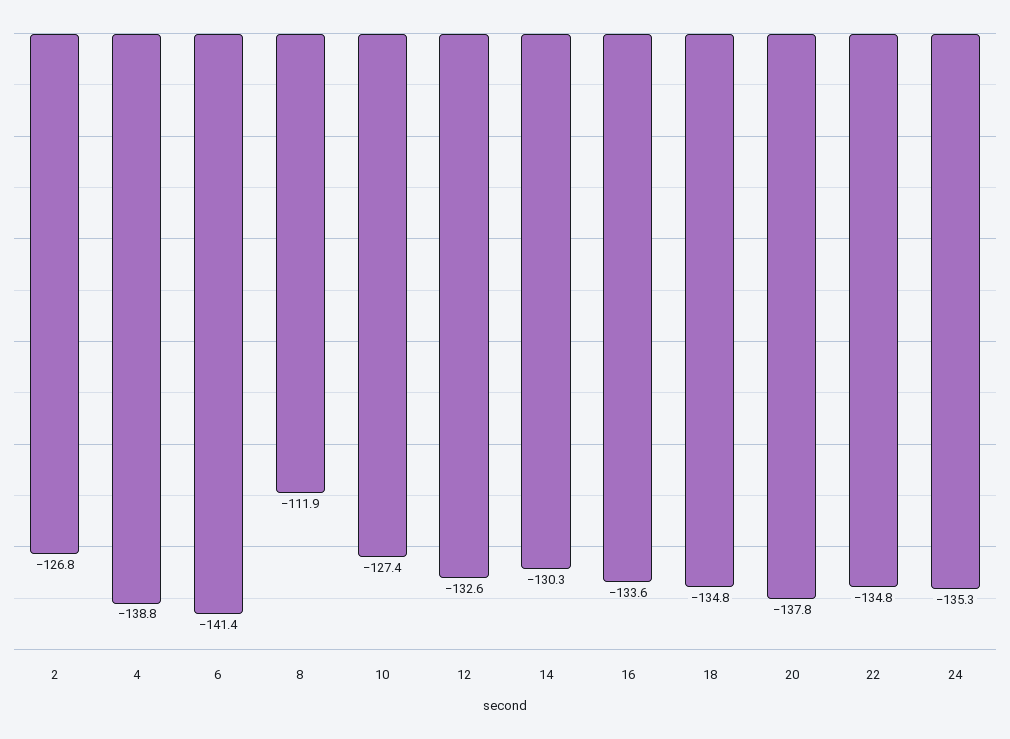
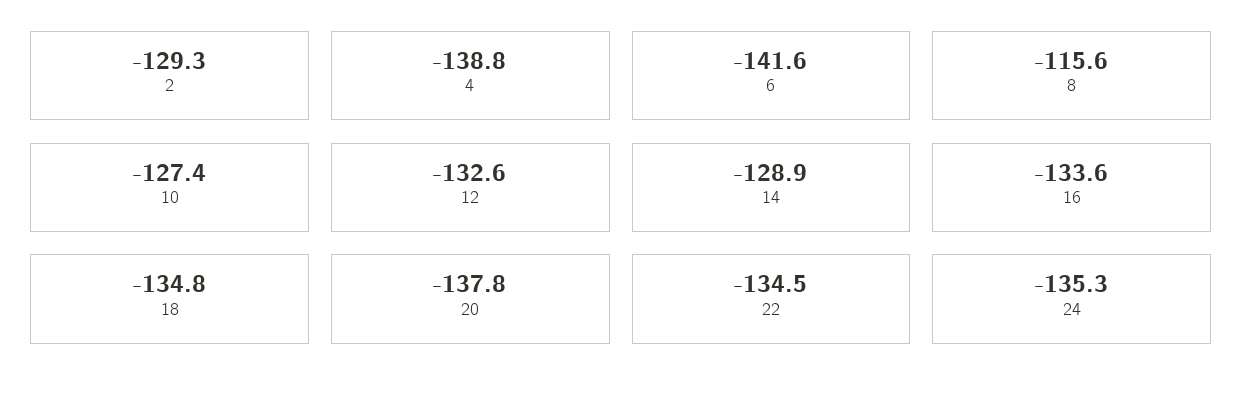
  {
-   "2": -126.8,
+   "2": -129.3,
    "4": -138.8,
-   "6": -141.4,
+   "6": -141.6,
-   "8": -111.9,
+   "8": -115.6,
    "10": -127.4,
    "12": -132.6,
-   "14": -130.3,
+   "14": -128.9,
    "16": -133.6,
    "18": -134.8,
    "20": -137.8,
-   "22": -134.8,
+   "22": -134.5,
    "24": -135.3
  }

